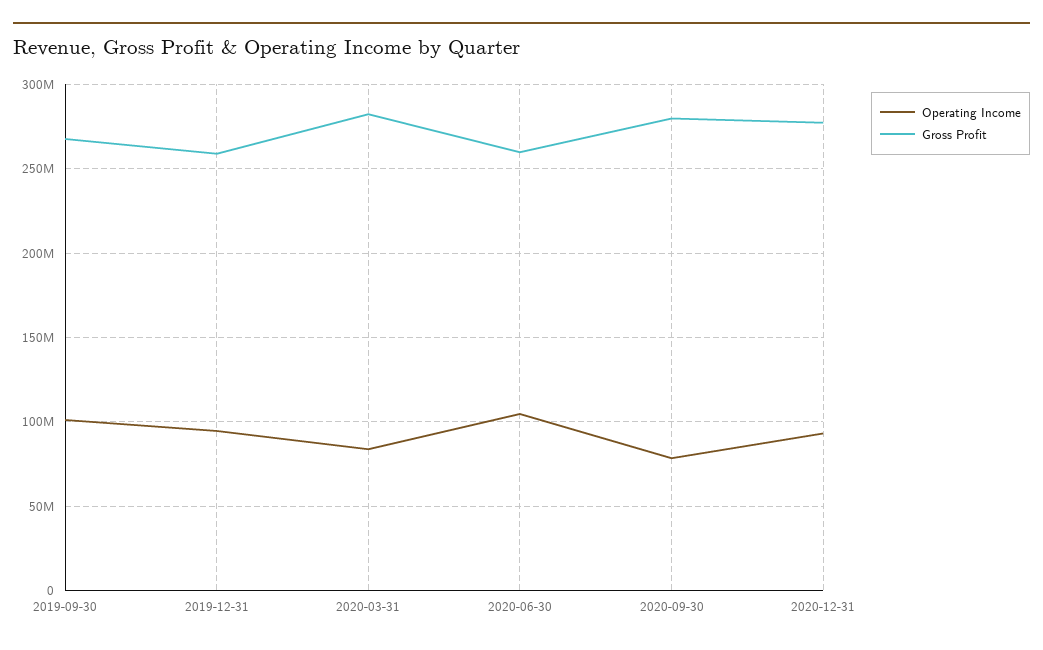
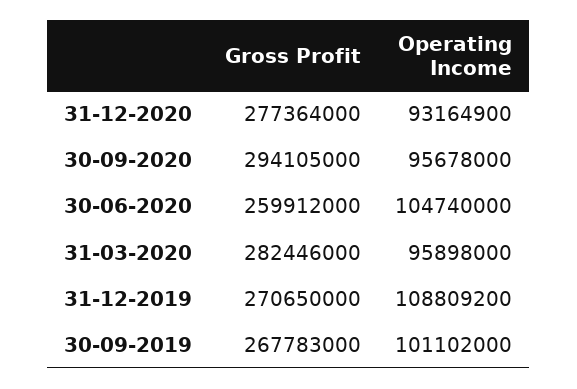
  {
    "Operating Income": {
      "2019-09-30": 101102000,
-     "2019-12-31": 95000000,
+     "2019-12-31": 108809200,
-     "2020-03-31": 85000000,
+     "2020-03-31": 95898000,
      "2020-06-30": 104740000,
-     "2020-09-30": 80000000,
+     "2020-09-30": 95678000,
      "2020-12-31": 93164900
    },
    "Gross Profit": {
      "2019-09-30": 267783000,
-     "2019-12-31": 260000000,
+     "2019-12-31": 270650000,
      "2020-03-31": 282446000,
      "2020-06-30": 259912000,
-     "2020-09-30": 280000000,
+     "2020-09-30": 294105000,
      "2020-12-31": 277364000
    }
  }

